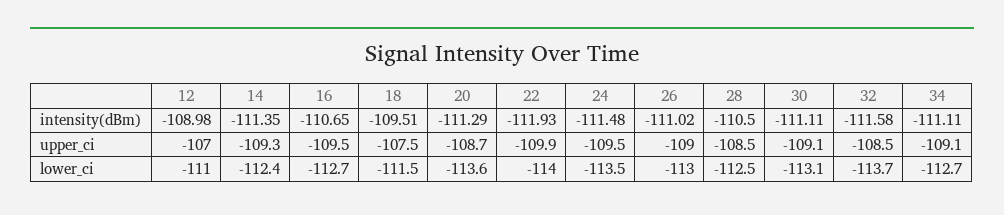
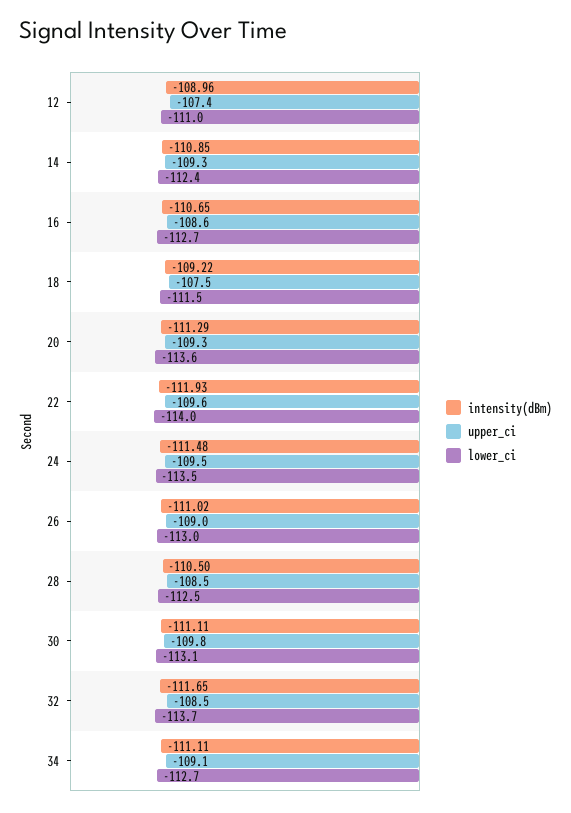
  {
    "intensity(dBm)": {
-     "12": -108.98,
+     "12": -108.96,
-     "14": -111.35,
+     "14": -110.85,
      "16": -110.65,
-     "18": -109.51,
+     "18": -109.22,
      "20": -111.29,
      "22": -111.93,
      "24": -111.48,
      "26": -111.02,
      "28": -110.5,
      "30": -111.11,
-     "32": -111.58,
+     "32": -111.65,
      "34": -111.11
    },
    "upper_ci": {
-     "12": -107,
+     "12": -107.4,
      "14": -109.3,
-     "16": -109.5,
+     "16": -108.6,
      "18": -107.5,
-     "20": -108.7,
+     "20": -109.3,
-     "22": -109.9,
+     "22": -109.6,
      "24": -109.5,
      "26": -109,
      "28": -108.5,
-     "30": -109.1,
+     "30": -109.8,
      "32": -108.5,
      "34": -109.1
    },
    "lower_ci": {
      "12": -111,
      "14": -112.4,
      "16": -112.7,
      "18": -111.5,
      "20": -113.6,
      "22": -114,
      "24": -113.5,
      "26": -113,
      "28": -112.5,
      "30": -113.1,
      "32": -113.7,
      "34": -112.7
    }
  }

